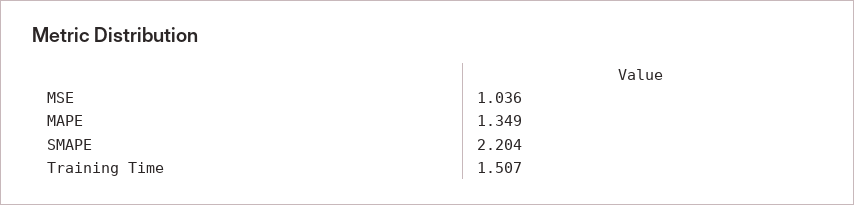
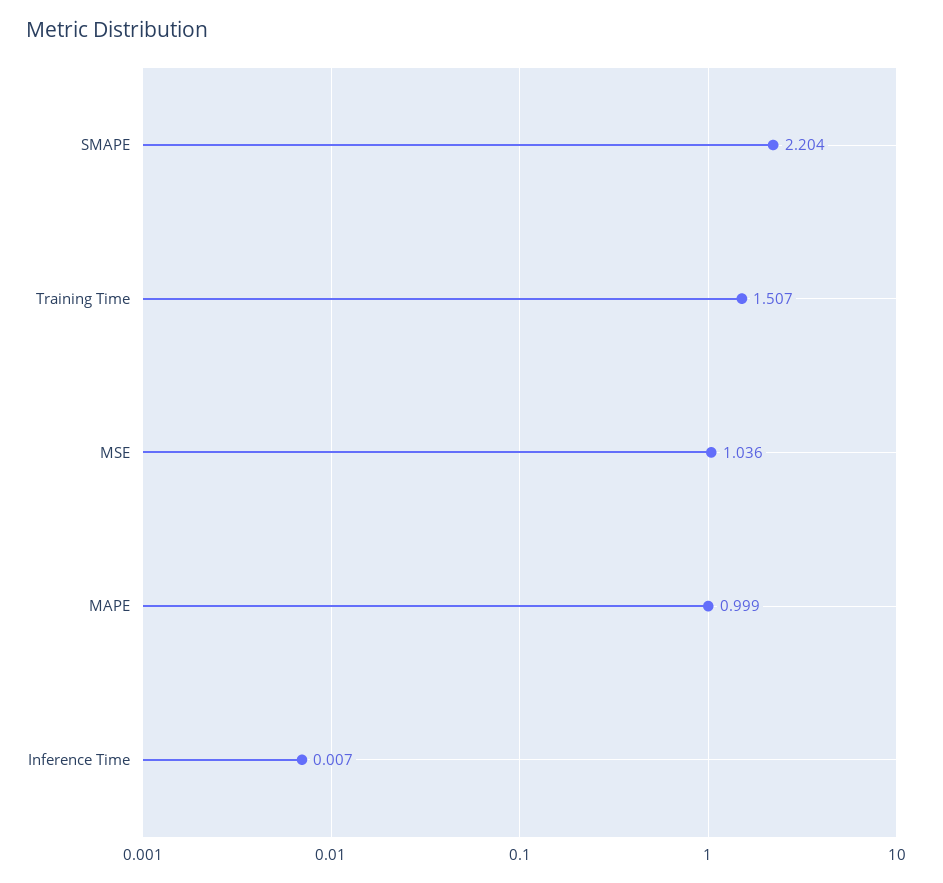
  {
    "MSE": 1.036,
-   "MAPE": 1.349,
+   "MAPE": 0.999,
    "SMAPE": 2.204,
-   "Training Time": 1.507
+   "Training Time": 1.507,
+   "Inference Time": 0.007
  }

